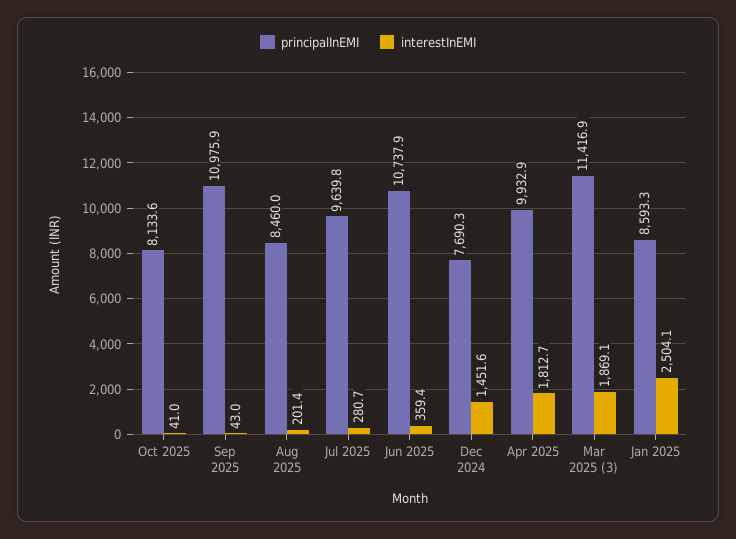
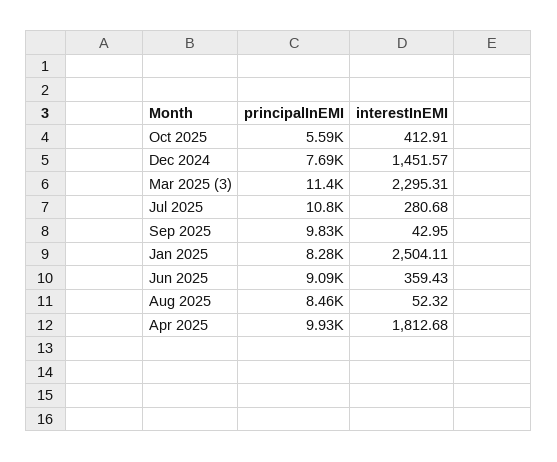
  {
    "principalInEMI": {
-     "Oct 2025": 8133.6,
+     "Oct 2025": 5590,
-     "Sep 2025": 10975.9,
+     "Sep 2025": 9830,
      "Aug 2025": 8460,
-     "Jul 2025": 9639.8,
+     "Jul 2025": 10800,
-     "Jun 2025": 10737.9,
+     "Jun 2025": 9090,
      "Dec 2024": 7690.3,
      "Apr 2025": 9932.9,
      "Mar 2025 (3)": 11416.9,
-     "Jan 2025": 8593.3
+     "Jan 2025": 8280
    },
    "interestInEMI": {
-     "Oct 2025": 41,
+     "Oct 2025": 412.91,
      "Sep 2025": 42.95,
-     "Aug 2025": 201.4,
+     "Aug 2025": 52.32,
      "Jul 2025": 280.68,
      "Jun 2025": 359.43,
      "Dec 2024": 1451.57,
      "Apr 2025": 1812.68,
-     "Mar 2025 (3)": 1869.1,
+     "Mar 2025 (3)": 2295.31,
      "Jan 2025": 2504.11
    }
  }

